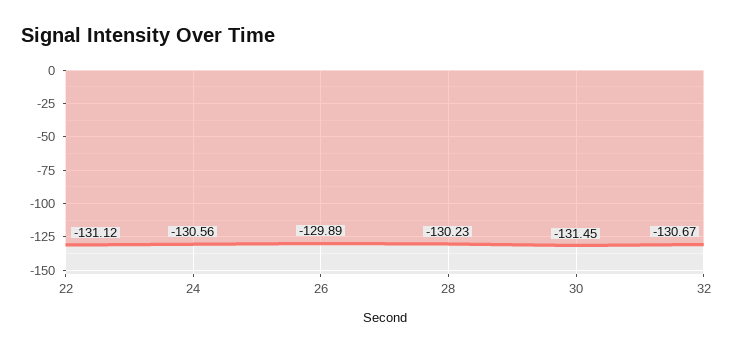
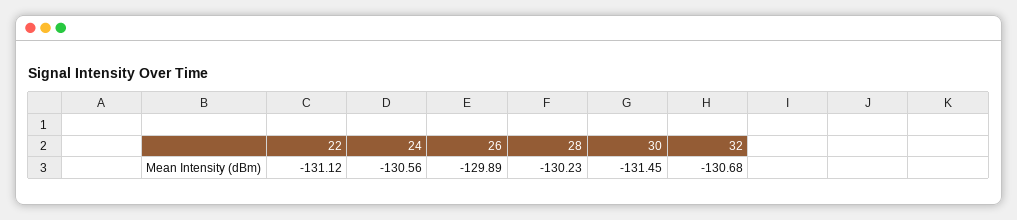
  {
    "22": -131.12,
    "24": -130.56,
    "26": -129.89,
    "28": -130.23,
    "30": -131.45,
-   "32": -130.67
+   "32": -130.68
  }

